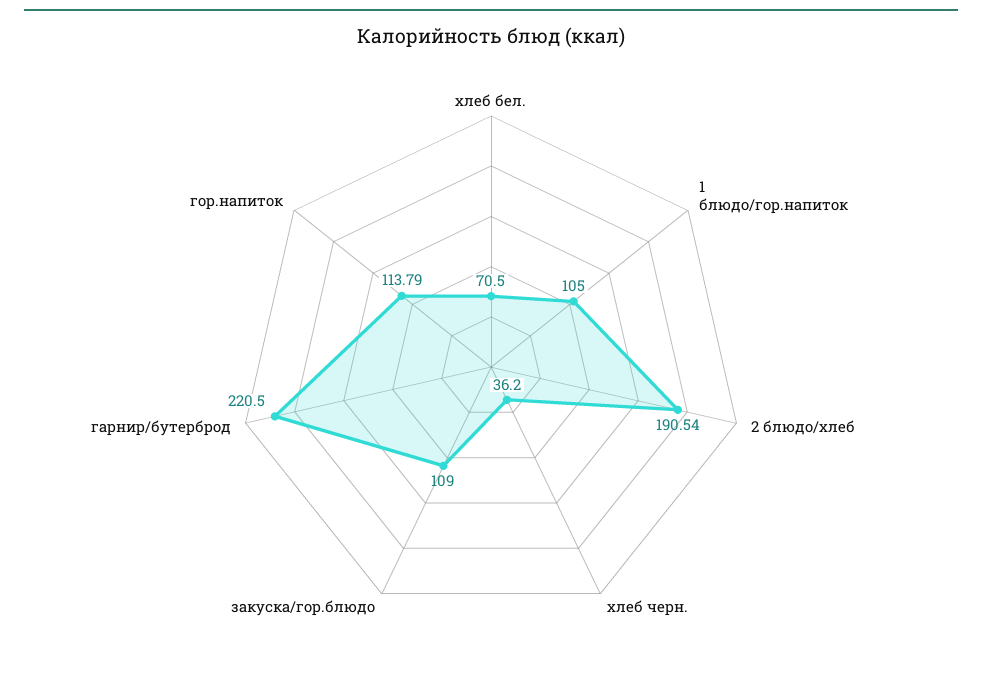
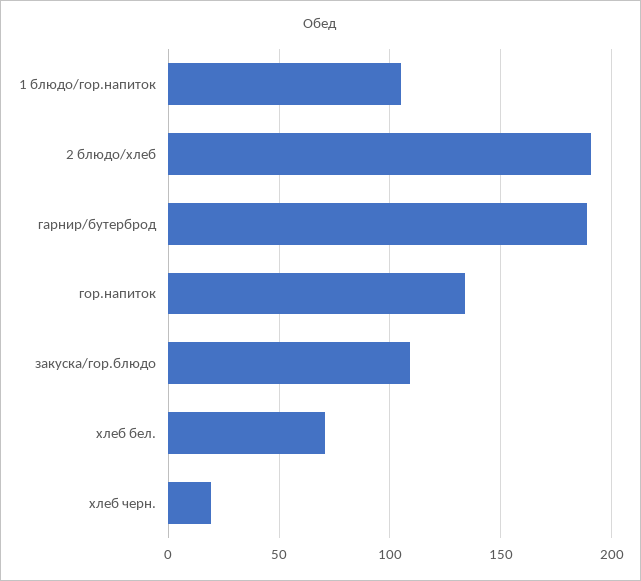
  {
    "хлеб бел.": 70.5,
    "1 блюдо/гор.напиток": 105,
    "2 блюдо/хлеб": 190.54,
-   "хлеб черн.": 36.2,
+   "хлеб черн.": 20,
    "закуска/гор.блюдо": 109,
-   "гарнир/бутерброд": 220.5,
+   "гарнир/бутерброд": 190,
-   "гор.напиток": 113.79
+   "гор.напиток": 135
  }

